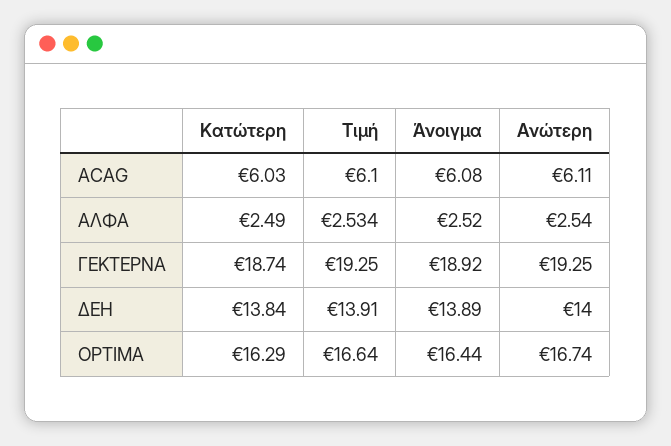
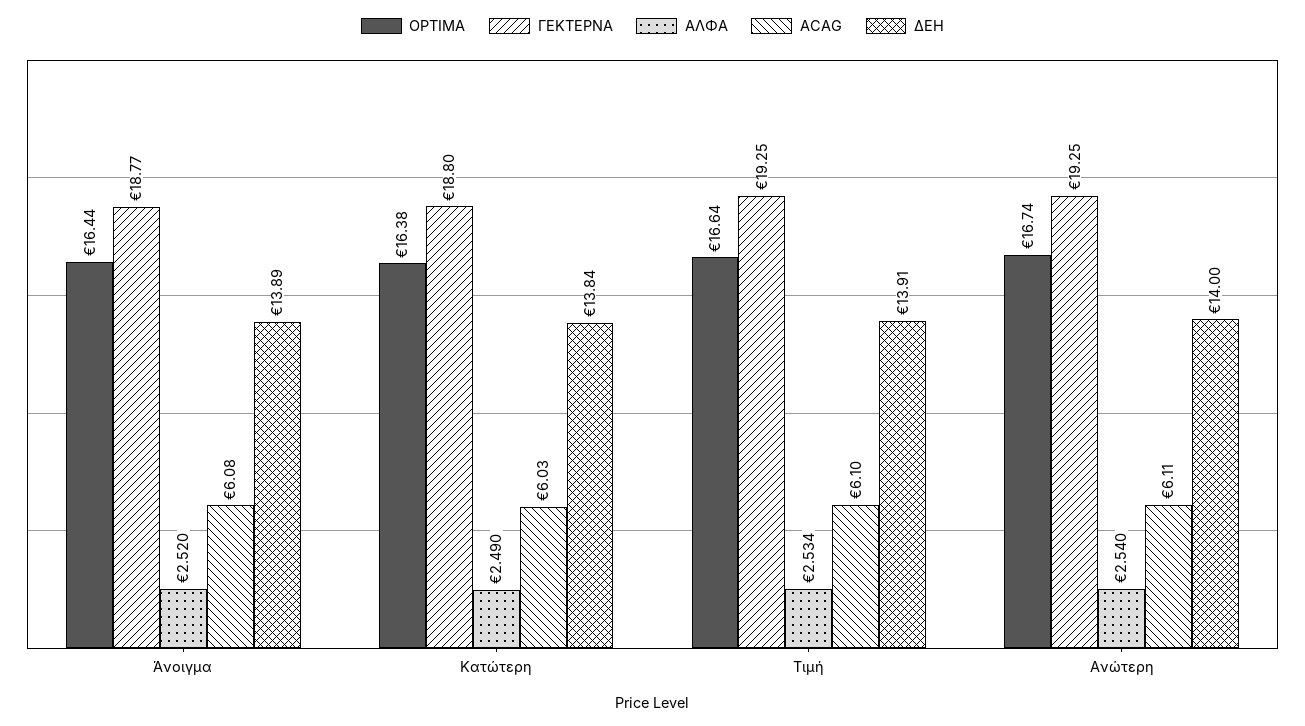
  {
    "ACAG": {
      "Κατώτερη": 6.03,
      "Τιμή": 6.1,
      "Άνοιγμα": 6.08,
      "Ανώτερη": 6.11
    },
    "ΑΛΦΑ": {
      "Κατώτερη": 2.49,
      "Τιμή": 2.534,
      "Άνοιγμα": 2.52,
      "Ανώτερη": 2.54
    },
    "ΓΕΚΤΕΡΝΑ": {
-     "Κατώτερη": 18.74,
+     "Κατώτερη": 18.8,
      "Τιμή": 19.25,
-     "Άνοιγμα": 18.92,
+     "Άνοιγμα": 18.77,
      "Ανώτερη": 19.25
    },
    "ΔΕΗ": {
      "Κατώτερη": 13.84,
      "Τιμή": 13.91,
      "Άνοιγμα": 13.89,
      "Ανώτερη": 14
    },
    "OPTIMA": {
-     "Κατώτερη": 16.29,
+     "Κατώτερη": 16.38,
      "Τιμή": 16.64,
      "Άνοιγμα": 16.44,
      "Ανώτερη": 16.74
    }
  }

